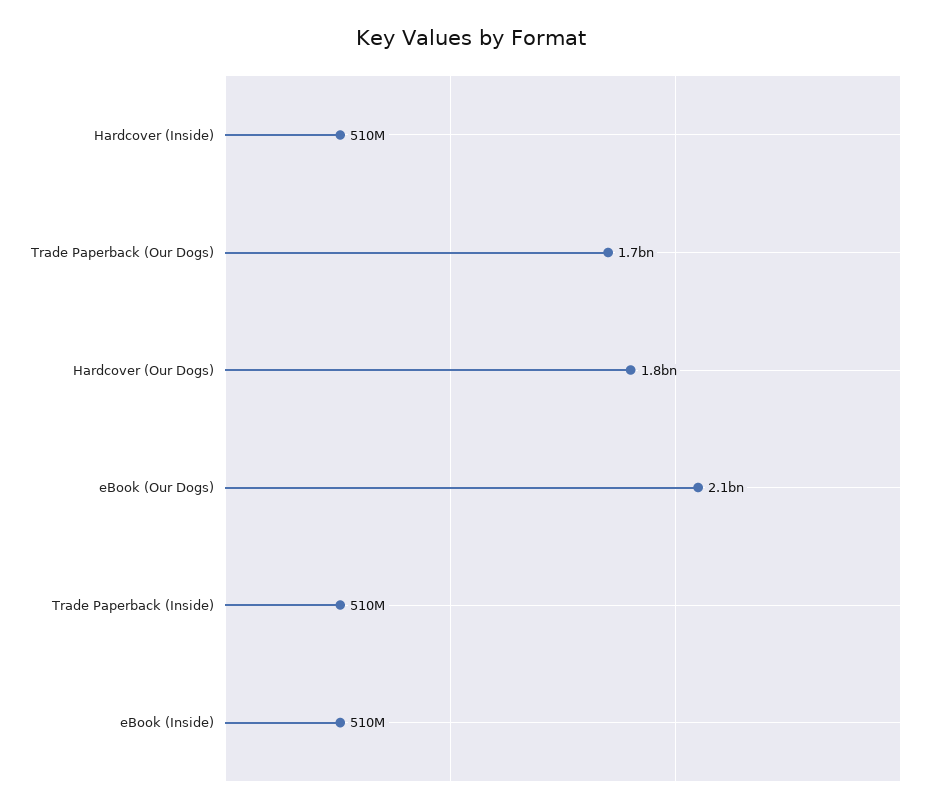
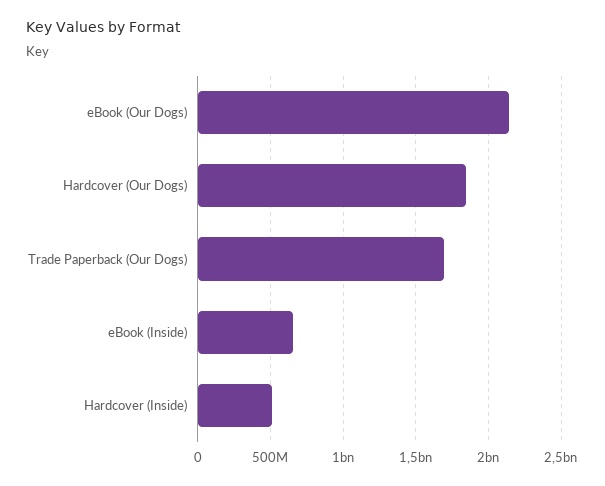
  {
    "Hardcover (Inside)": 510000000,
    "Trade Paperback (Our Dogs)": 1700000000,
    "Hardcover (Our Dogs)": 1800000000,
    "eBook (Our Dogs)": 2100000000,
-   "Trade Paperback (Inside)": 510000000,
-   "eBook (Inside)": 510000000
+   "eBook (Inside)": 650000000
  }

